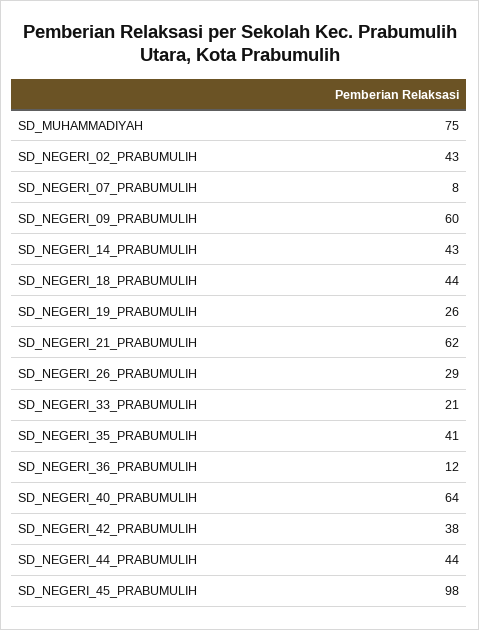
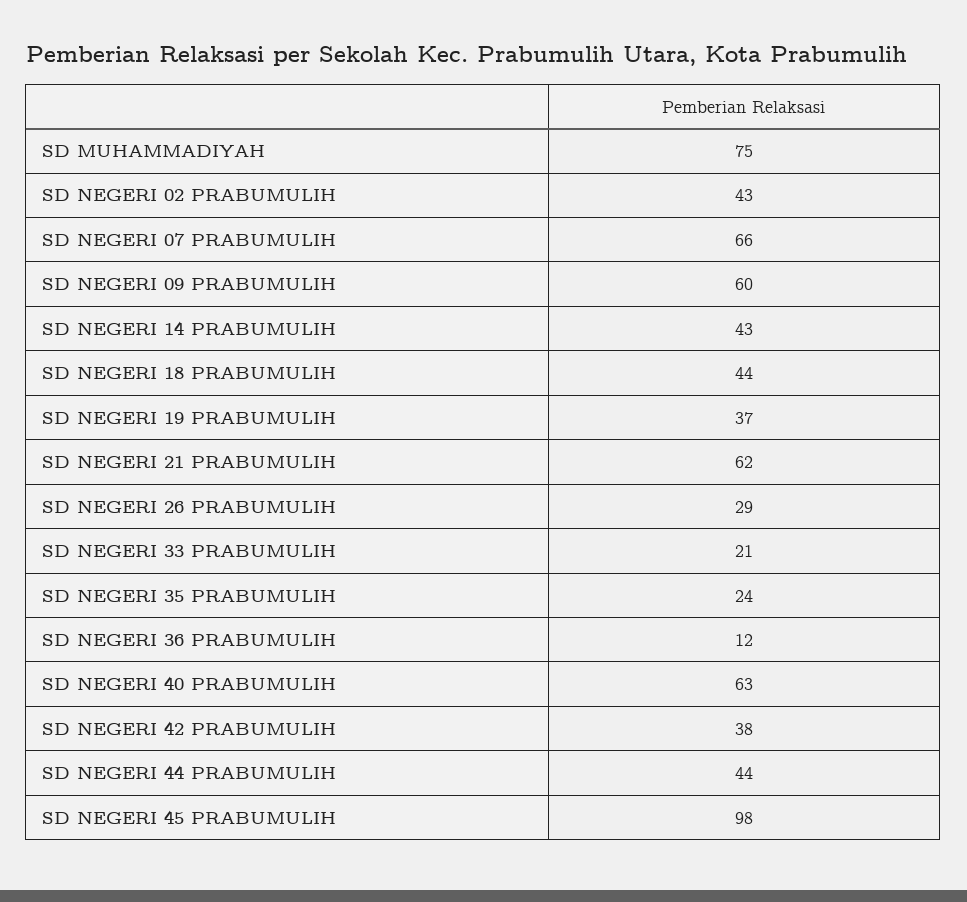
  {
    "SD_MUHAMMADIYAH": 75,
    "SD_NEGERI_02_PRABUMULIH": 43,
-   "SD_NEGERI_07_PRABUMULIH": 8,
+   "SD_NEGERI_07_PRABUMULIH": 66,
    "SD_NEGERI_09_PRABUMULIH": 60,
    "SD_NEGERI_14_PRABUMULIH": 43,
    "SD_NEGERI_18_PRABUMULIH": 44,
-   "SD_NEGERI_19_PRABUMULIH": 26,
+   "SD_NEGERI_19_PRABUMULIH": 37,
    "SD_NEGERI_21_PRABUMULIH": 62,
    "SD_NEGERI_26_PRABUMULIH": 29,
    "SD_NEGERI_33_PRABUMULIH": 21,
-   "SD_NEGERI_35_PRABUMULIH": 41,
+   "SD_NEGERI_35_PRABUMULIH": 24,
    "SD_NEGERI_36_PRABUMULIH": 12,
-   "SD_NEGERI_40_PRABUMULIH": 64,
+   "SD_NEGERI_40_PRABUMULIH": 63,
    "SD_NEGERI_42_PRABUMULIH": 38,
    "SD_NEGERI_44_PRABUMULIH": 44,
    "SD_NEGERI_45_PRABUMULIH": 98
  }

